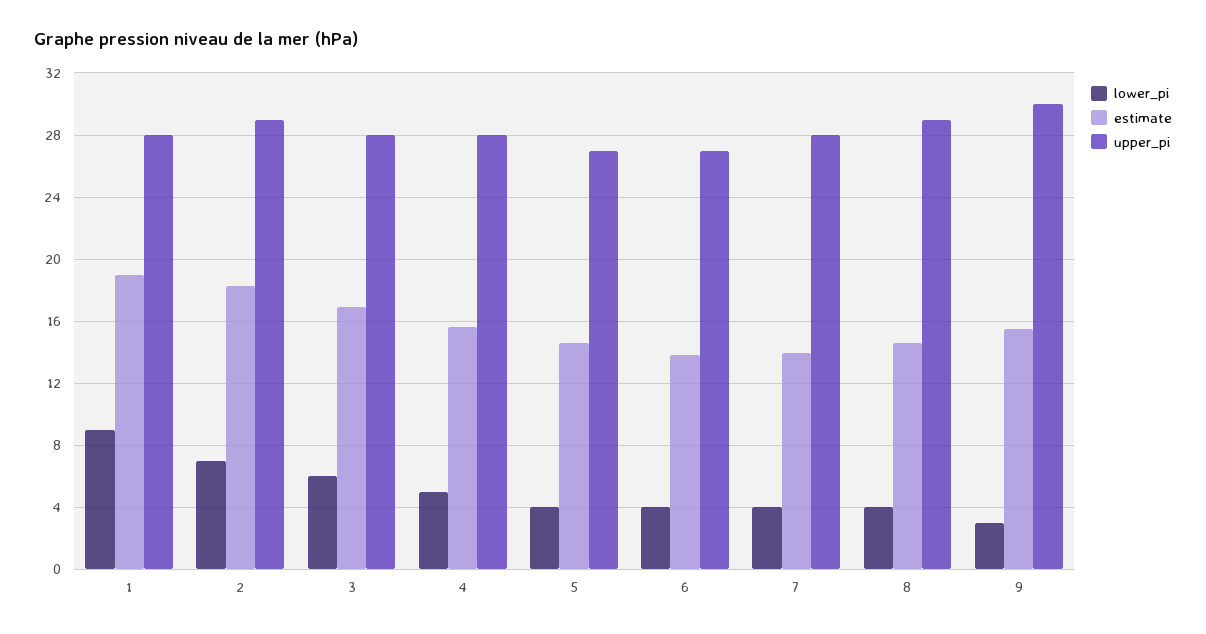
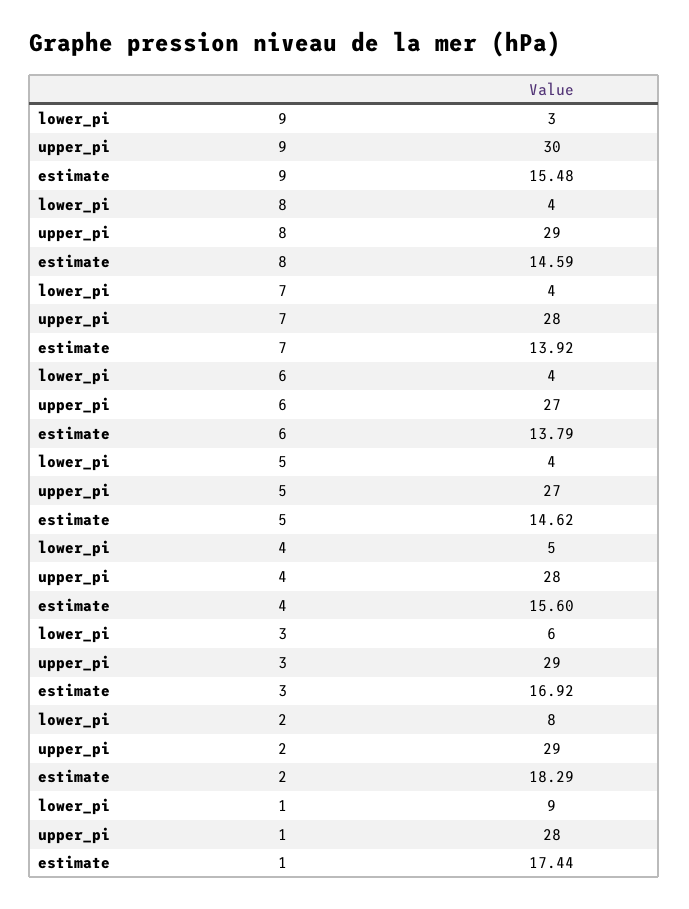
  {
    "lower_pi": {
      "1": 9,
-     "2": 7,
+     "2": 8,
      "3": 6,
      "4": 5,
      "5": 4,
      "6": 4,
      "7": 4,
      "8": 4,
      "9": 3
    },
    "estimate": {
-     "1": 19,
+     "1": 17.44,
      "2": 18.29,
      "3": 16.92,
      "4": 15.6,
      "5": 14.62,
      "6": 13.79,
      "7": 13.92,
      "8": 14.59,
      "9": 15.48
    },
    "upper_pi": {
      "1": 28,
      "2": 29,
-     "3": 28,
+     "3": 29,
      "4": 28,
      "5": 27,
      "6": 27,
      "7": 28,
      "8": 29,
      "9": 30
    }
  }

